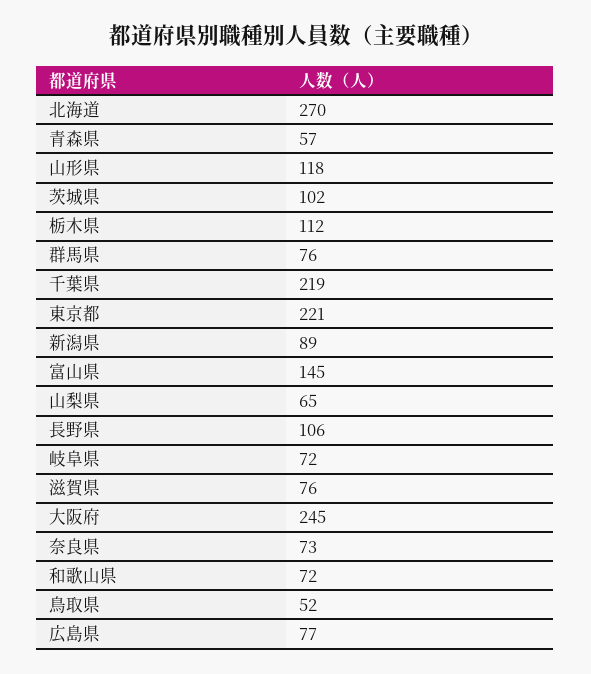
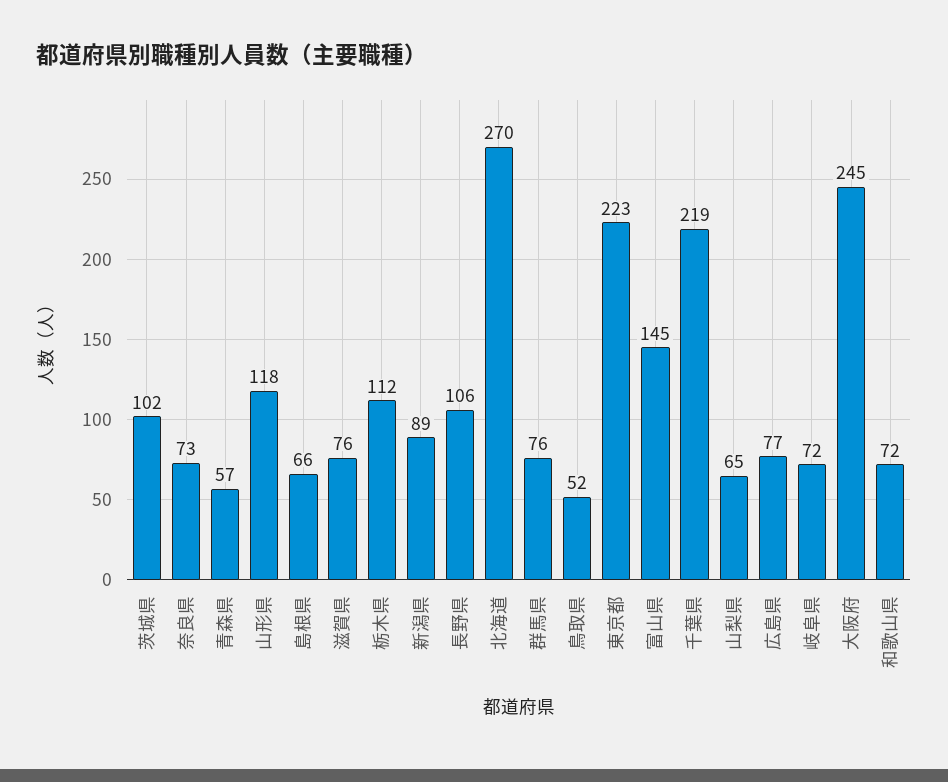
  {
    "北海道": 270,
    "青森県": 57,
    "山形県": 118,
    "茨城県": 102,
    "栃木県": 112,
    "群馬県": 76,
    "千葉県": 219,
-   "東京都": 221,
+   "東京都": 223,
    "新潟県": 89,
    "富山県": 145,
    "山梨県": 65,
    "長野県": 106,
    "岐阜県": 72,
    "滋賀県": 76,
    "大阪府": 245,
    "奈良県": 73,
    "和歌山県": 72,
    "鳥取県": 52,
-   "広島県": 77
+   "広島県": 77,
+   "島根県": 66
  }

